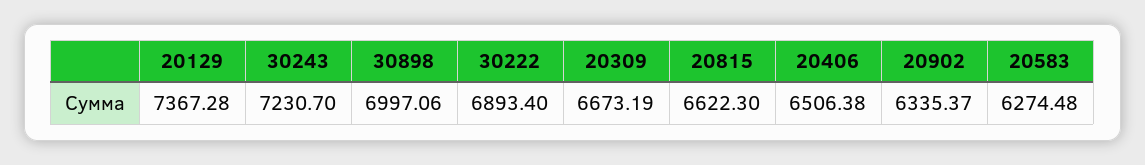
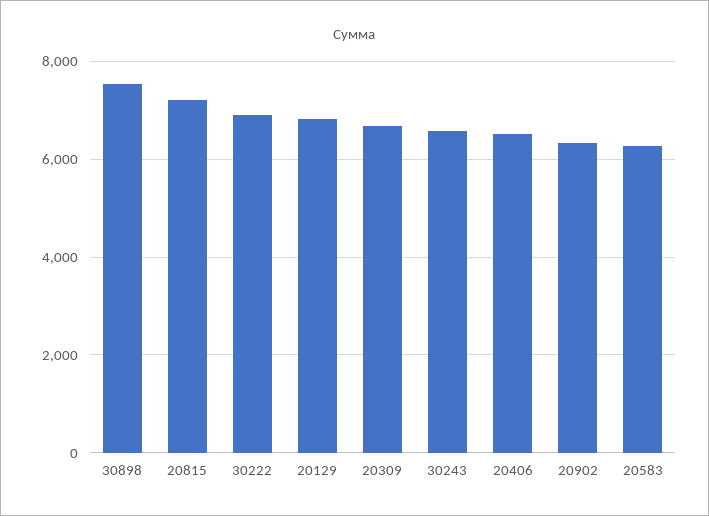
  {
-   "20129": 7367.28,
+   "20129": 6800,
-   "30243": 7230.7,
+   "30243": 6600,
-   "30898": 6997.06,
+   "30898": 7600,
    "30222": 6893.4,
    "20309": 6673.19,
-   "20815": 6622.3,
+   "20815": 7200,
    "20406": 6506.38,
    "20902": 6335.37,
    "20583": 6274.48
  }

